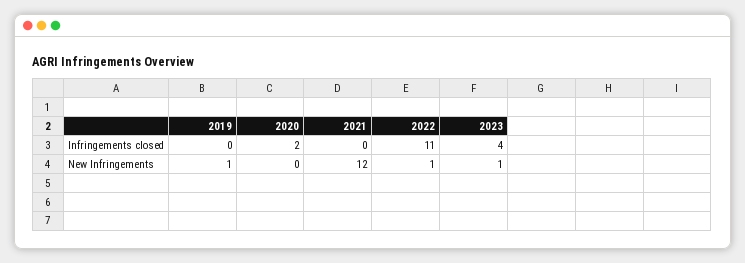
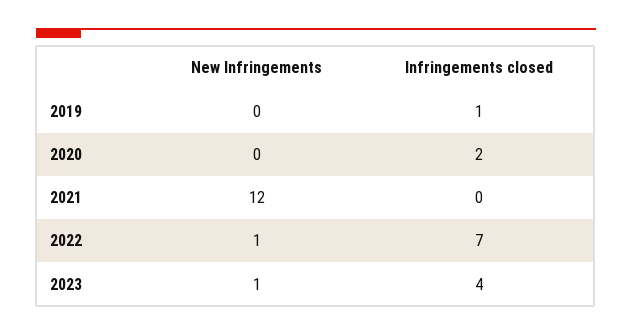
  {
    "2019": {
-     "Infringements closed": 0,
+     "Infringements closed": 1,
-     "New Infringements": 1
+     "New Infringements": 0
    },
    "2020": {
      "Infringements closed": 2,
      "New Infringements": 0
    },
    "2021": {
      "Infringements closed": 0,
      "New Infringements": 12
    },
    "2022": {
-     "Infringements closed": 11,
+     "Infringements closed": 7,
      "New Infringements": 1
    },
    "2023": {
      "Infringements closed": 4,
      "New Infringements": 1
    }
  }

